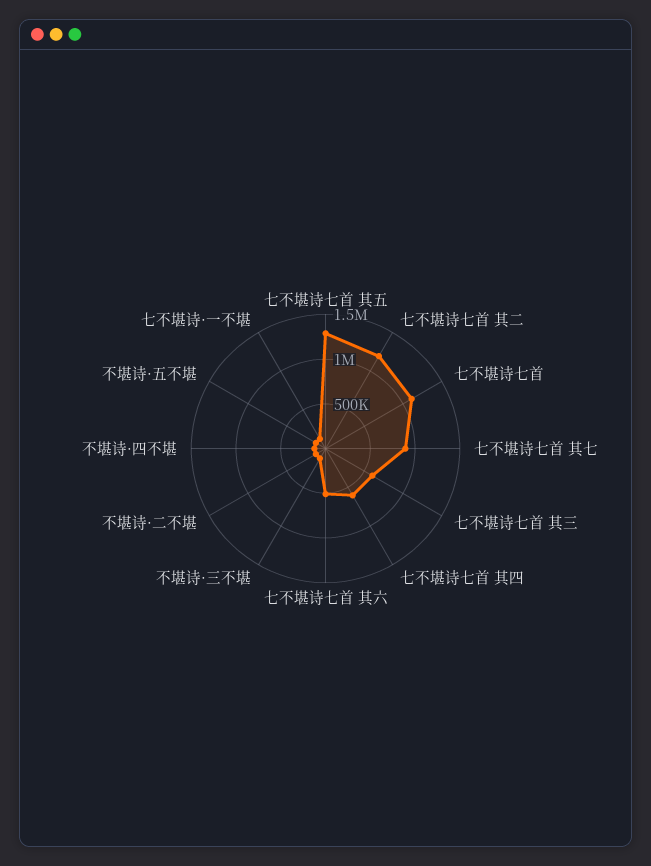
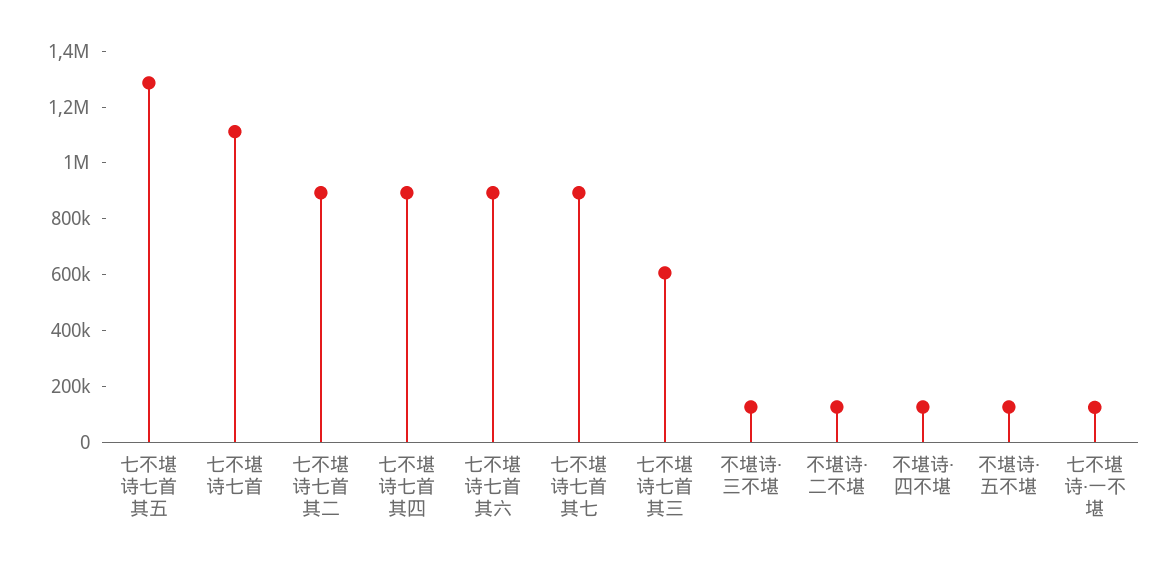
  {
    "七不堪诗七首 其五": 1300000,
-   "七不堪诗七首 其二": 1200000,
+   "七不堪诗七首 其二": 900000,
    "七不堪诗七首": 1100000,
    "七不堪诗七首 其七": 900000,
    "七不堪诗七首 其三": 600000,
-   "七不堪诗七首 其四": 600000,
+   "七不堪诗七首 其四": 900000,
-   "七不堪诗七首 其六": 500000,
+   "七不堪诗七首 其六": 900000,
    "不堪诗·三不堪": 150000,
    "不堪诗·二不堪": 150000,
    "不堪诗·四不堪": 150000,
    "不堪诗·五不堪": 150000,
    "七不堪诗·一不堪": 100000
  }

